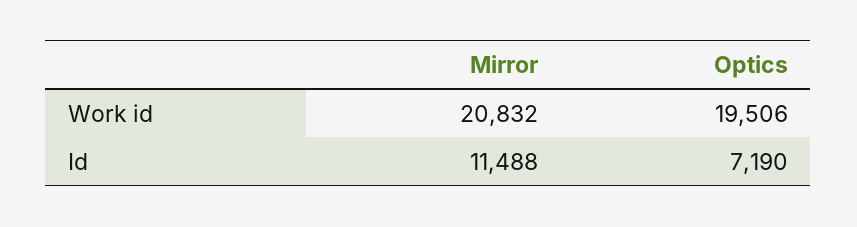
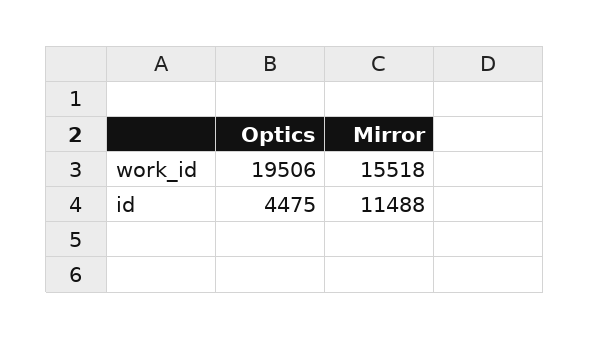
  {
    "Mirror": {
-     "Work id": 20832,
+     "Work id": 15518,
      "Id": 11488
    },
    "Optics": {
      "Work id": 19506,
-     "Id": 7190
+     "Id": 4475
    }
  }

